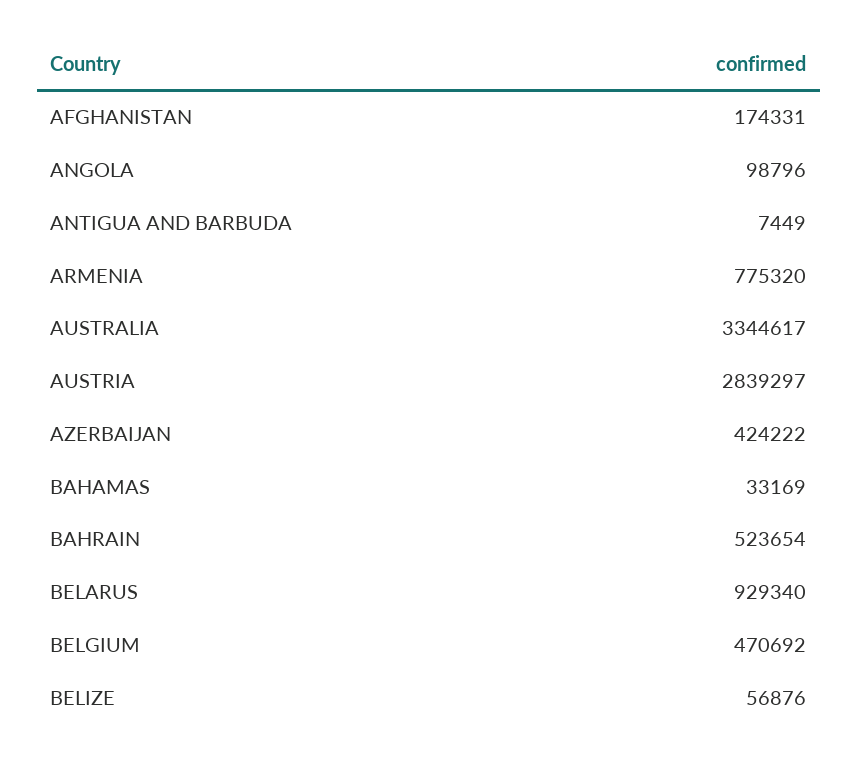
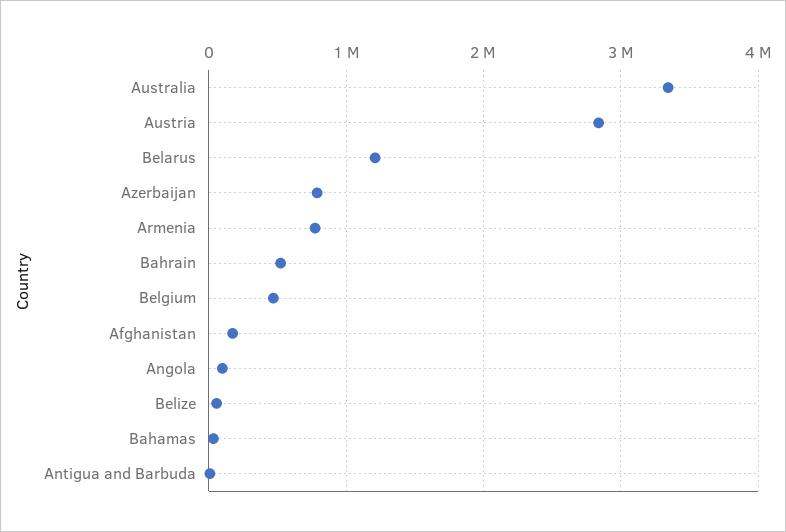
  {
    "AFGHANISTAN": 174331,
    "ANGOLA": 98796,
    "ANTIGUA AND BARBUDA": 7449,
    "ARMENIA": 775320,
    "AUSTRALIA": 3344617,
    "AUSTRIA": 2839297,
-   "AZERBAIJAN": 424222,
+   "AZERBAIJAN": 800000,
    "BAHAMAS": 33169,
    "BAHRAIN": 523654,
-   "BELARUS": 929340,
+   "BELARUS": 1200000,
    "BELGIUM": 470692,
    "BELIZE": 56876
  }

